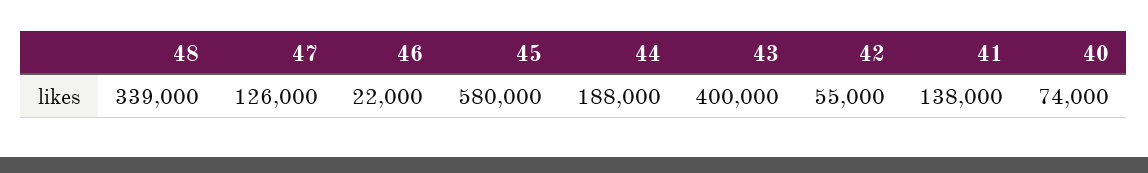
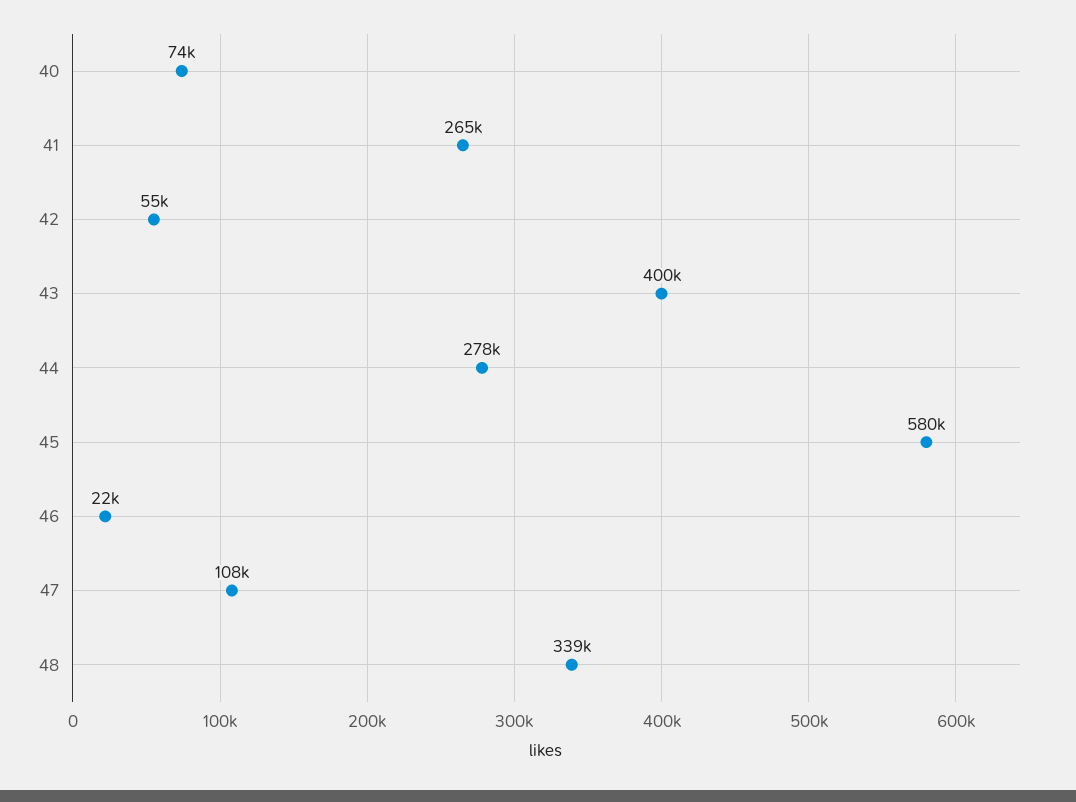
  {
    "48": 339000,
-   "47": 126000,
+   "47": 108000,
    "46": 22000,
    "45": 580000,
-   "44": 188000,
+   "44": 278000,
    "43": 400000,
    "42": 55000,
-   "41": 138000,
+   "41": 265000,
    "40": 74000
  }

